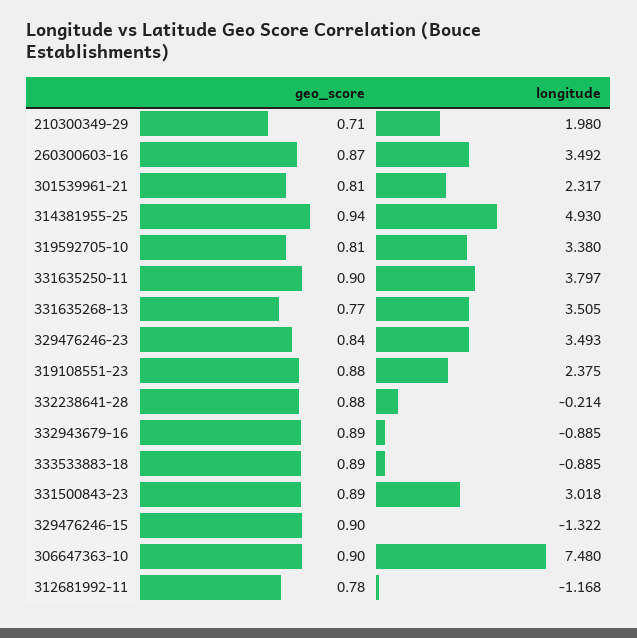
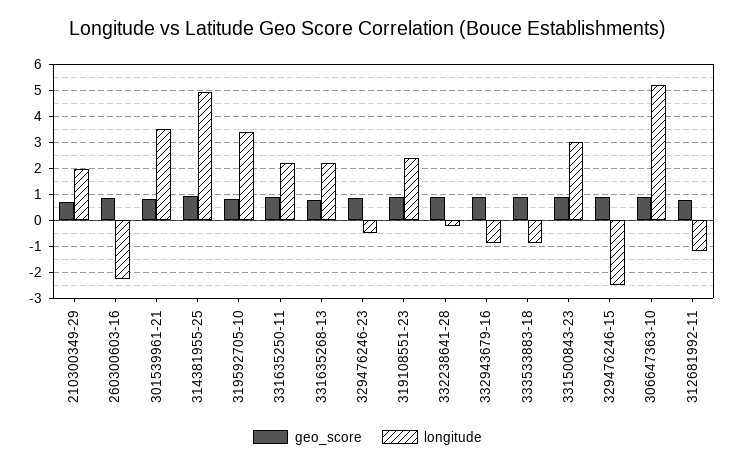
  {
    "geo_score": {
      "210300349-29": 0.71,
      "260300603-16": 0.87,
      "301539961-21": 0.81,
      "314381955-25": 0.94,
      "319592705-10": 0.81,
      "331635250-11": 0.9,
      "331635268-13": 0.77,
      "329476246-23": 0.84,
      "319108551-23": 0.88,
      "332238641-28": 0.88,
      "332943679-16": 0.89,
      "333533883-18": 0.89,
      "331500843-23": 0.89,
      "329476246-15": 0.9,
      "306647363-10": 0.9,
      "312681992-11": 0.78
    },
    "longitude": {
      "210300349-29": 1.98,
-     "260300603-16": 3.492,
+     "260300603-16": -2.25,
-     "301539961-21": 2.317,
+     "301539961-21": 3.5,
      "314381955-25": 4.93,
      "319592705-10": 3.38,
-     "331635250-11": 3.797,
+     "331635250-11": 2.25,
-     "331635268-13": 3.505,
+     "331635268-13": 2.25,
-     "329476246-23": 3.493,
+     "329476246-23": -0.5,
      "319108551-23": 2.375,
      "332238641-28": -0.214,
      "332943679-16": -0.885,
      "333533883-18": -0.885,
      "331500843-23": 3.018,
-     "329476246-15": -1.322,
+     "329476246-15": -2.5,
-     "306647363-10": 7.48,
+     "306647363-10": 5.25,
      "312681992-11": -1.168
    }
  }

